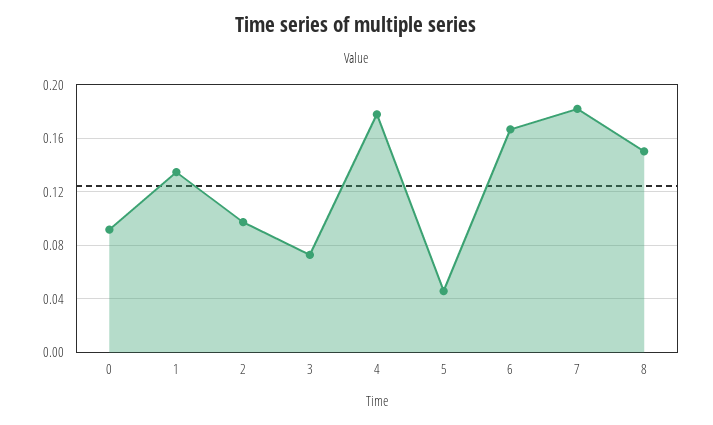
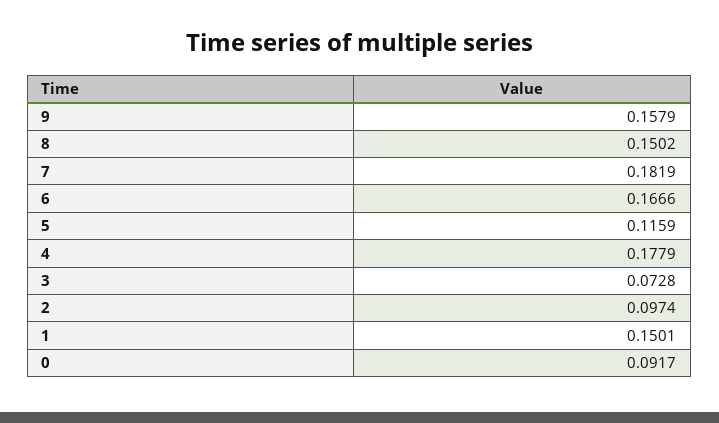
  {
    "0": 0.0917,
-   "1": 0.135,
+   "1": 0.1501,
    "2": 0.0974,
    "3": 0.0728,
    "4": 0.1779,
-   "5": 0.045,
+   "5": 0.1159,
    "6": 0.1666,
    "7": 0.1819,
-   "8": 0.1502
+   "8": 0.1502,
+   "9": 0.1579
  }

